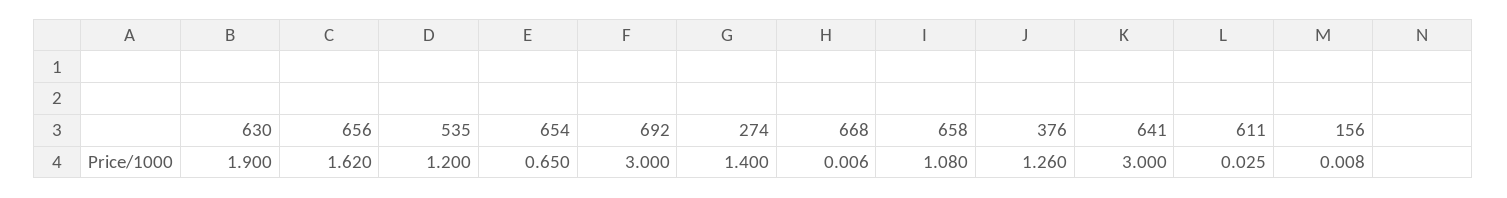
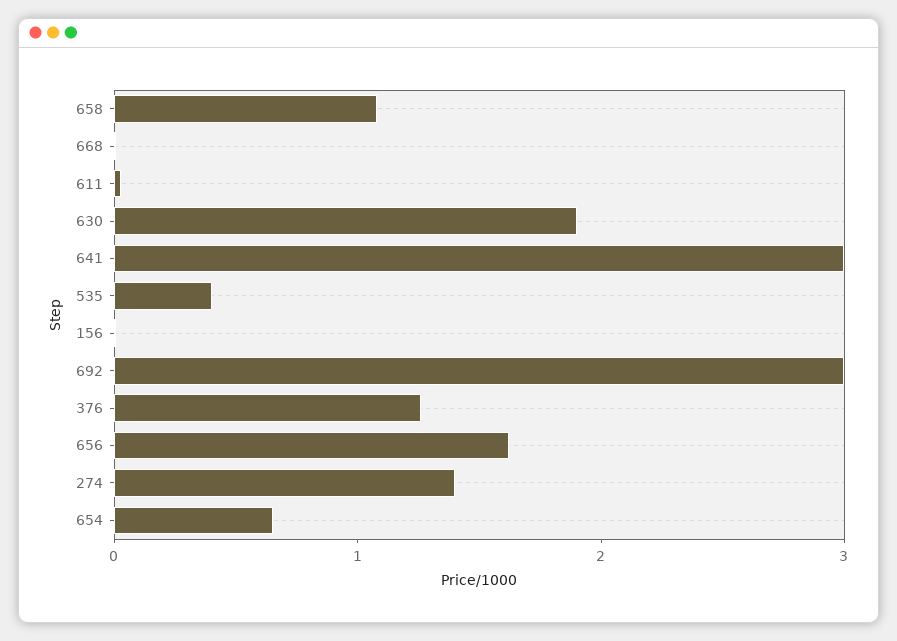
  {
    "630": 1.9,
    "656": 1.62,
-   "535": 1.2,
+   "535": 0.4,
    "654": 0.65,
    "692": 3,
    "274": 1.4,
    "668": 0.006,
    "658": 1.08,
    "376": 1.26,
    "641": 3,
    "611": 0.025,
    "156": 0.008
  }

